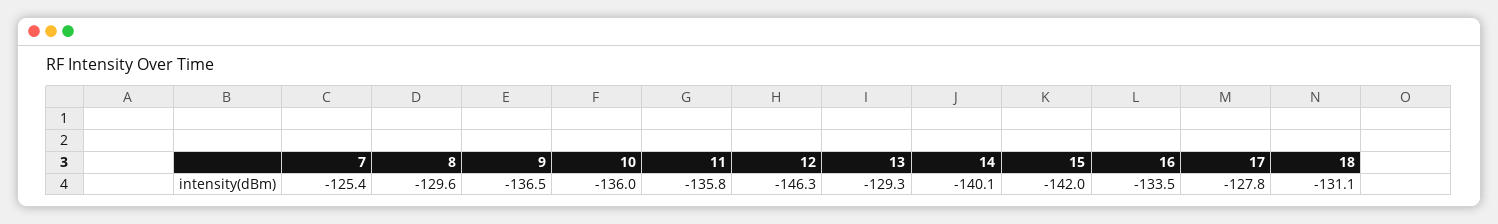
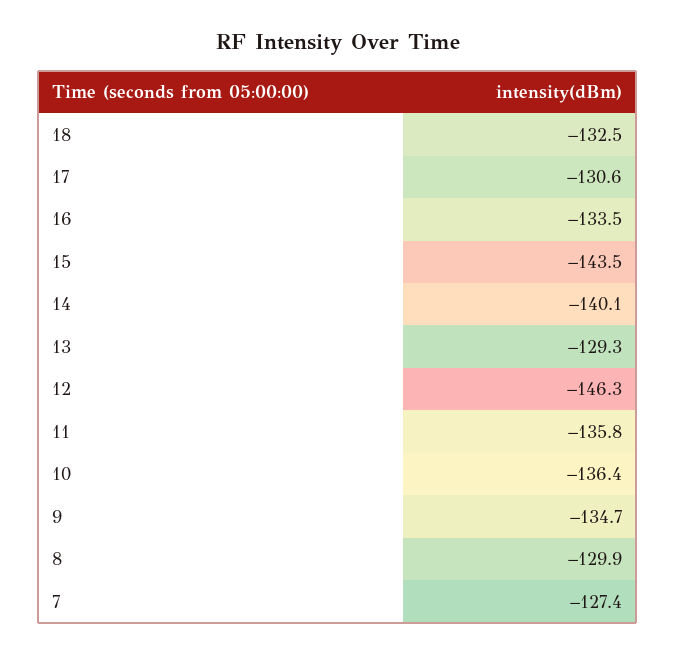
  {
-   "7": -125.4,
+   "7": -127.4,
-   "8": -129.6,
+   "8": -129.9,
-   "9": -136.5,
+   "9": -134.7,
-   "10": -136,
+   "10": -136.4,
    "11": -135.8,
    "12": -146.3,
    "13": -129.3,
    "14": -140.1,
-   "15": -142,
+   "15": -143.5,
    "16": -133.5,
-   "17": -127.8,
+   "17": -130.6,
-   "18": -131.1
+   "18": -132.5
  }

